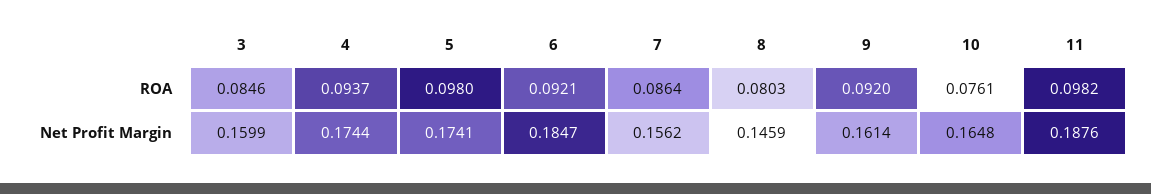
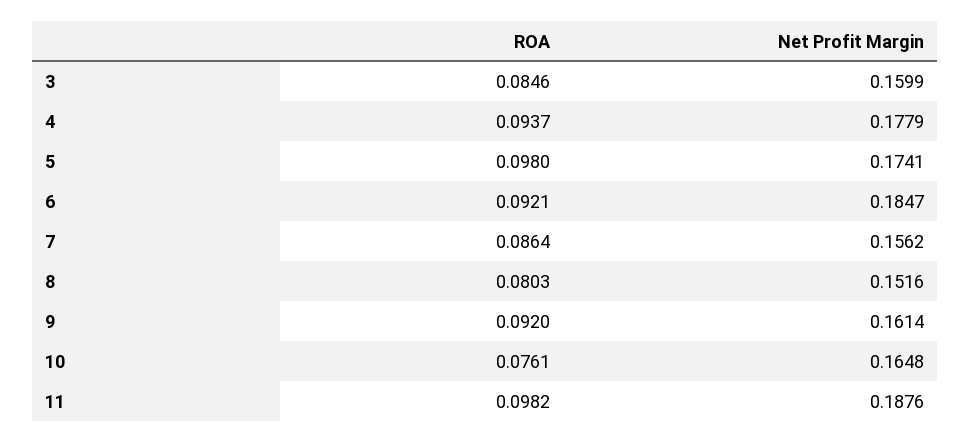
  {
    "3": {
      "ROA": 0.0846,
      "Net Profit Margin": 0.1599
    },
    "4": {
      "ROA": 0.0937,
-     "Net Profit Margin": 0.1744
+     "Net Profit Margin": 0.1779
    },
    "5": {
      "ROA": 0.098,
      "Net Profit Margin": 0.1741
    },
    "6": {
      "ROA": 0.0921,
      "Net Profit Margin": 0.1847
    },
    "7": {
      "ROA": 0.0864,
      "Net Profit Margin": 0.1562
    },
    "8": {
      "ROA": 0.0803,
-     "Net Profit Margin": 0.1459
+     "Net Profit Margin": 0.1516
    },
    "9": {
      "ROA": 0.092,
      "Net Profit Margin": 0.1614
    },
    "10": {
      "ROA": 0.0761,
      "Net Profit Margin": 0.1648
    },
    "11": {
      "ROA": 0.0982,
      "Net Profit Margin": 0.1876
    }
  }

